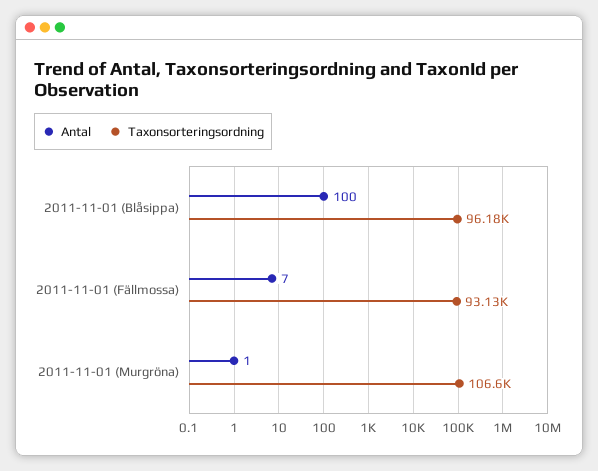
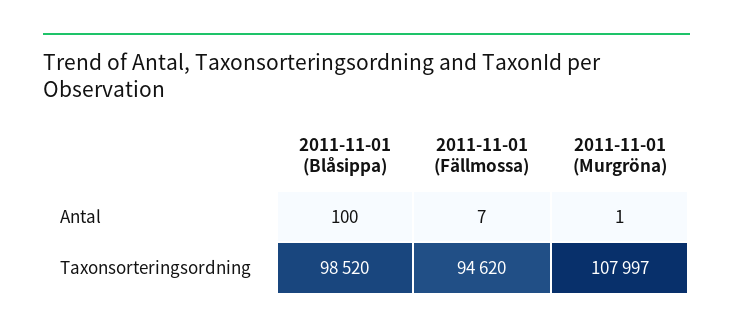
  {
    "Antal": {
      "2011-11-01 (Blåsippa)": 100,
      "2011-11-01 (Fällmossa)": 7,
      "2011-11-01 (Murgröna)": 1
    },
    "Taxonsorteringsordning": {
-     "2011-11-01 (Blåsippa)": 96180,
+     "2011-11-01 (Blåsippa)": 98520,
-     "2011-11-01 (Fällmossa)": 93130,
+     "2011-11-01 (Fällmossa)": 94620,
-     "2011-11-01 (Murgröna)": 106600
+     "2011-11-01 (Murgröna)": 107997
    }
  }

